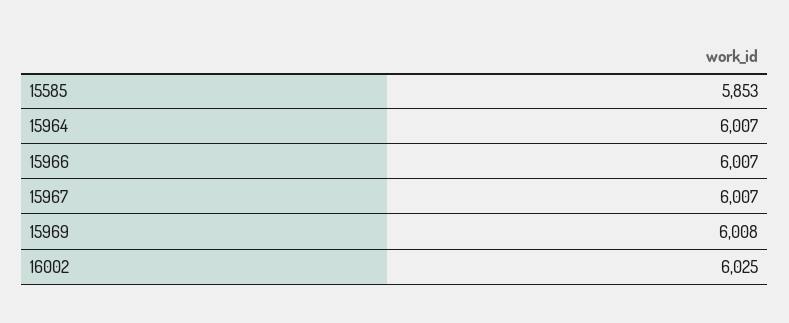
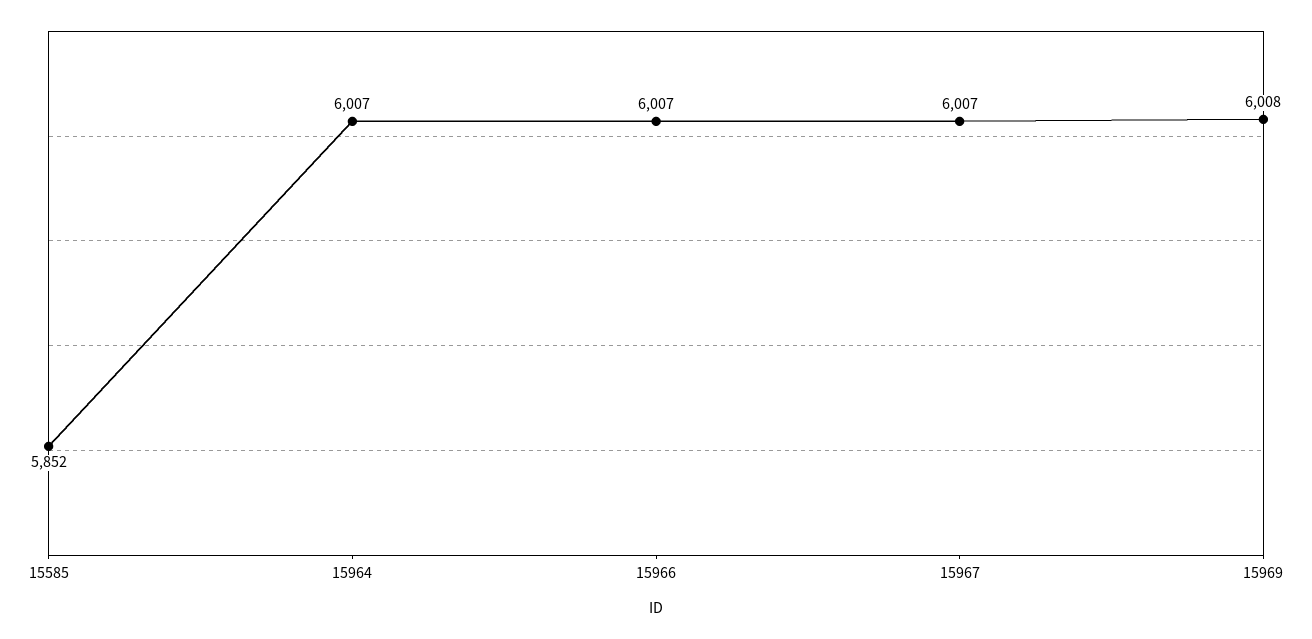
  {
-   "15585": 5853,
+   "15585": 5852,
    "15964": 6007,
    "15966": 6007,
    "15967": 6007,
-   "15969": 6008,
+   "15969": 6008
-   "16002": 6025
  }

